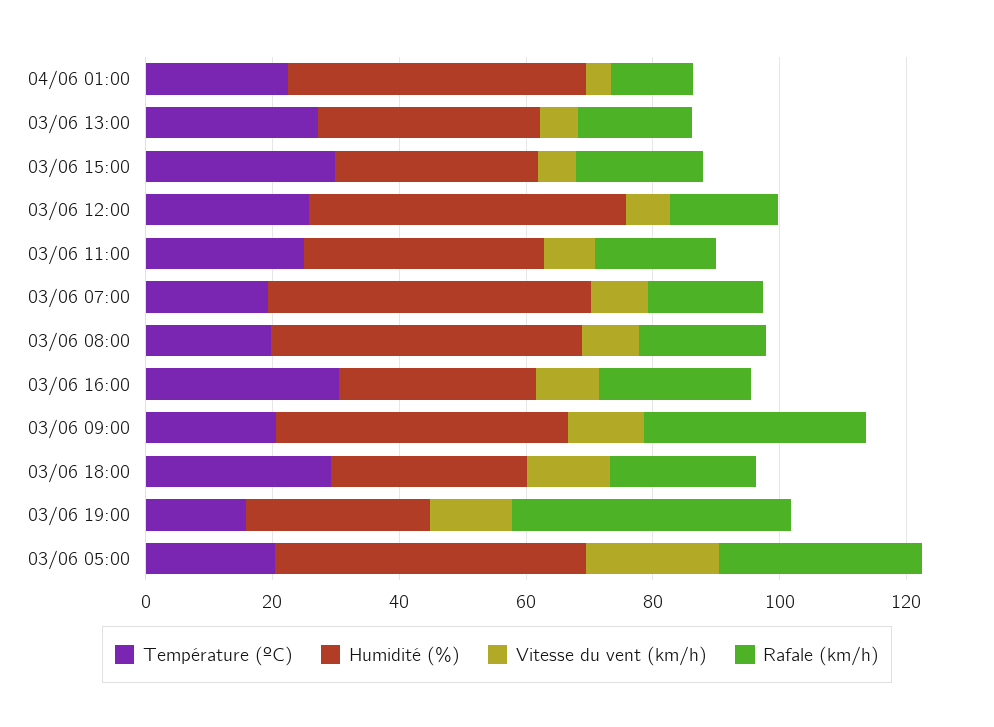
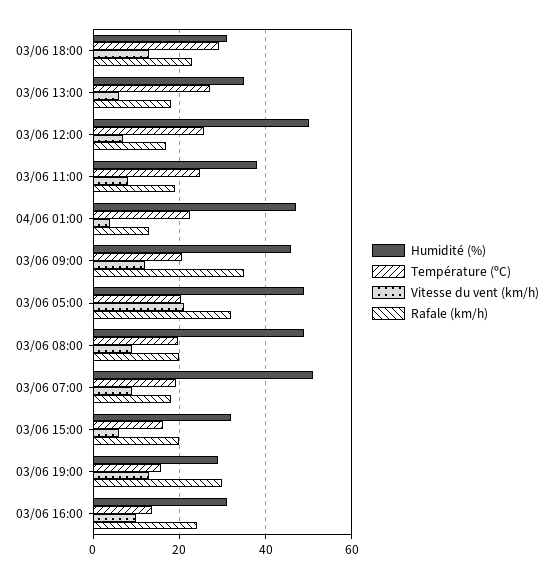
  {
    "Température (ºC)": {
      "04/06 01:00": 22,
      "03/06 13:00": 28,
-     "03/06 15:00": 30,
+     "03/06 15:00": 16,
      "03/06 12:00": 26,
      "03/06 11:00": 24,
      "03/06 07:00": 20,
      "03/06 08:00": 20,
-     "03/06 16:00": 30,
+     "03/06 16:00": 14,
      "03/06 09:00": 20,
      "03/06 18:00": 30,
      "03/06 19:00": 16,
      "03/06 05:00": 20
    },
    "Humidité (%)": {
      "04/06 01:00": 48,
      "03/06 13:00": 36,
      "03/06 15:00": 32,
      "03/06 12:00": 50,
      "03/06 11:00": 38,
      "03/06 07:00": 52,
      "03/06 08:00": 50,
      "03/06 16:00": 32,
      "03/06 09:00": 46,
      "03/06 18:00": 32,
      "03/06 19:00": 30,
      "03/06 05:00": 50
    },
    "Vitesse du vent (km/h)": {
      "04/06 01:00": 4,
      "03/06 13:00": 6,
      "03/06 15:00": 6,
      "03/06 12:00": 8,
      "03/06 11:00": 8,
      "03/06 07:00": 10,
      "03/06 08:00": 10,
      "03/06 16:00": 10,
      "03/06 09:00": 12,
      "03/06 18:00": 14,
      "03/06 19:00": 14,
      "03/06 05:00": 22
    },
    "Rafale (km/h)": {
      "04/06 01:00": 14,
      "03/06 13:00": 18,
      "03/06 15:00": 20,
      "03/06 12:00": 18,
      "03/06 11:00": 20,
      "03/06 07:00": 18,
      "03/06 08:00": 20,
      "03/06 16:00": 24,
      "03/06 09:00": 36,
      "03/06 18:00": 24,
-     "03/06 19:00": 45,
+     "03/06 19:00": 30,
      "03/06 05:00": 32
    }
  }

